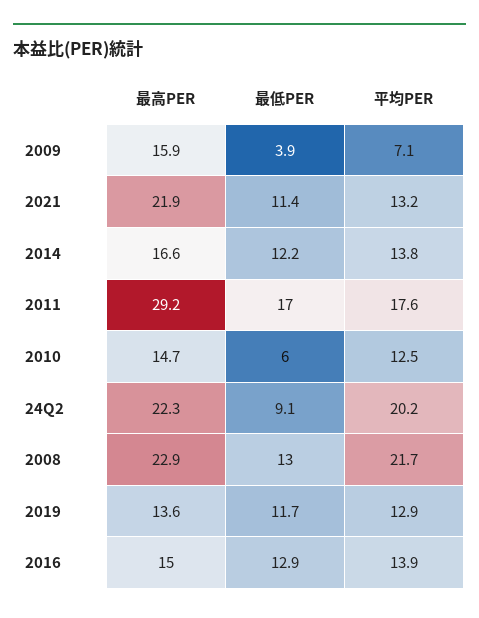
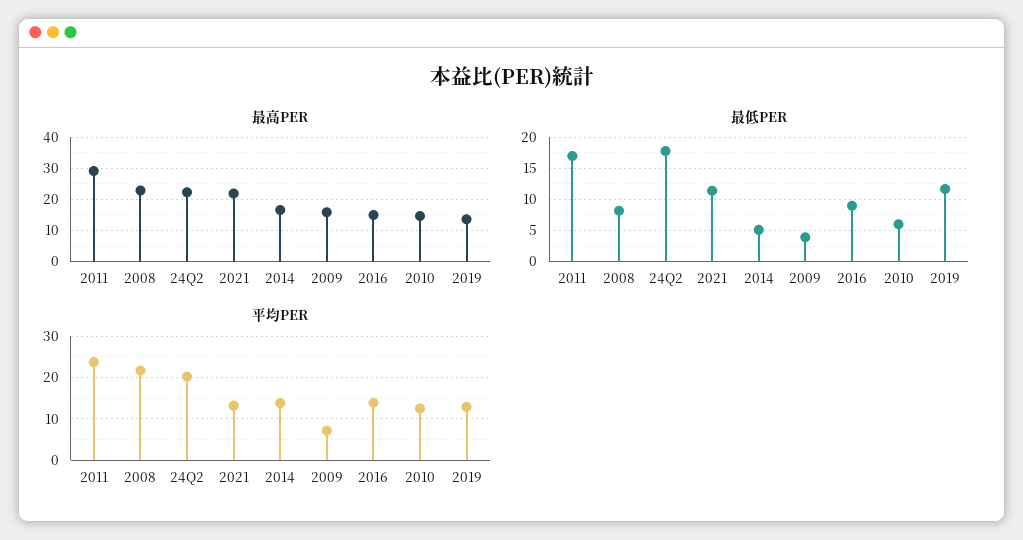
  {
    "最高PER": {
      "2009": 15.9,
      "2021": 21.9,
      "2014": 16.6,
      "2011": 29.2,
      "2010": 14.7,
      "24Q2": 22.3,
      "2008": 22.9,
      "2019": 13.6,
      "2016": 15
    },
    "最低PER": {
      "2009": 3.9,
      "2021": 11.4,
-     "2014": 12.2,
+     "2014": 5,
      "2011": 17,
      "2010": 6,
-     "24Q2": 9.1,
+     "24Q2": 18,
-     "2008": 13,
+     "2008": 8,
      "2019": 11.7,
-     "2016": 12.9
+     "2016": 9
    },
    "平均PER": {
      "2009": 7.1,
      "2021": 13.2,
      "2014": 13.8,
-     "2011": 17.6,
+     "2011": 24,
      "2010": 12.5,
      "24Q2": 20.2,
      "2008": 21.7,
      "2019": 12.9,
      "2016": 13.9
    }
  }

